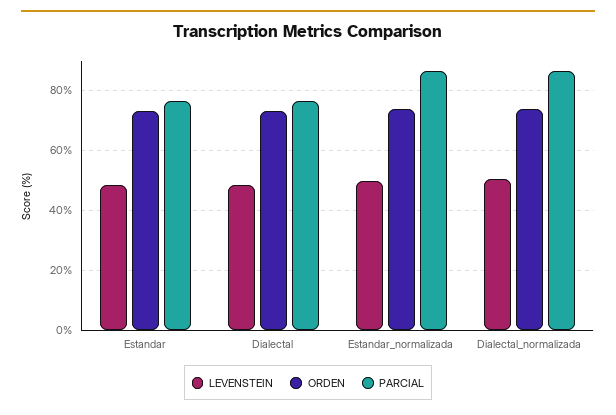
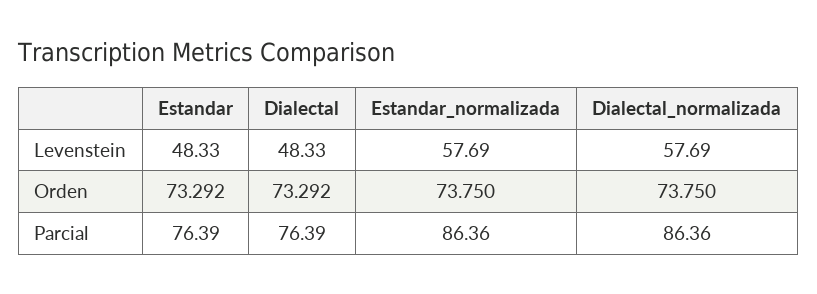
  {
    "LEVENSTEIN": {
      "Estandar": 48.33,
      "Dialectal": 48.33,
-     "Estandar_normalizada": 50,
+     "Estandar_normalizada": 57.69,
-     "Dialectal_normalizada": 50
+     "Dialectal_normalizada": 57.69
    },
    "ORDEN": {
      "Estandar": 73.292,
      "Dialectal": 73.292,
      "Estandar_normalizada": 73.75,
      "Dialectal_normalizada": 73.75
    },
    "PARCIAL": {
      "Estandar": 76.39,
      "Dialectal": 76.39,
      "Estandar_normalizada": 86.36,
      "Dialectal_normalizada": 86.36
    }
  }

